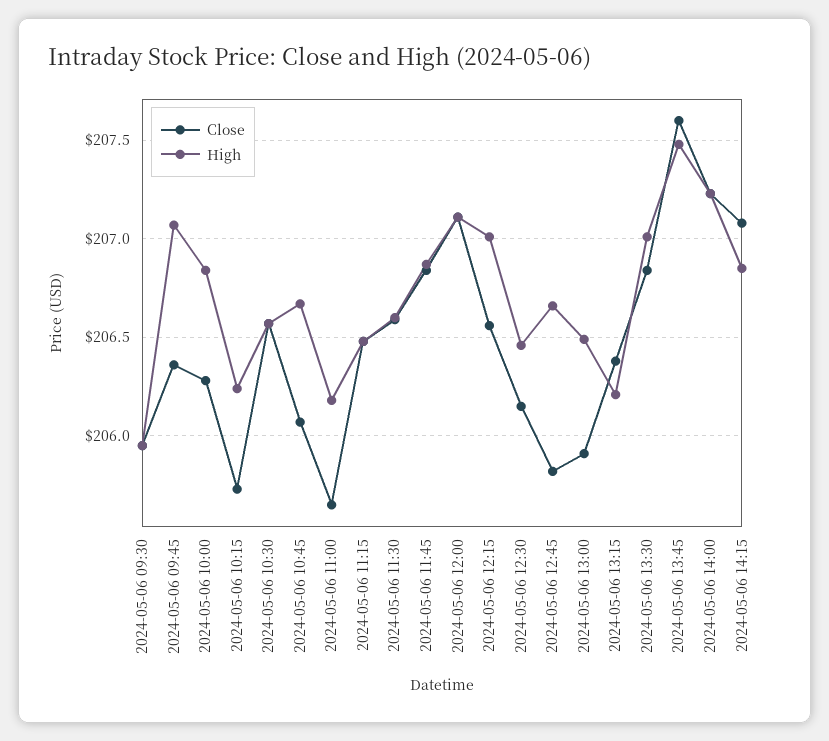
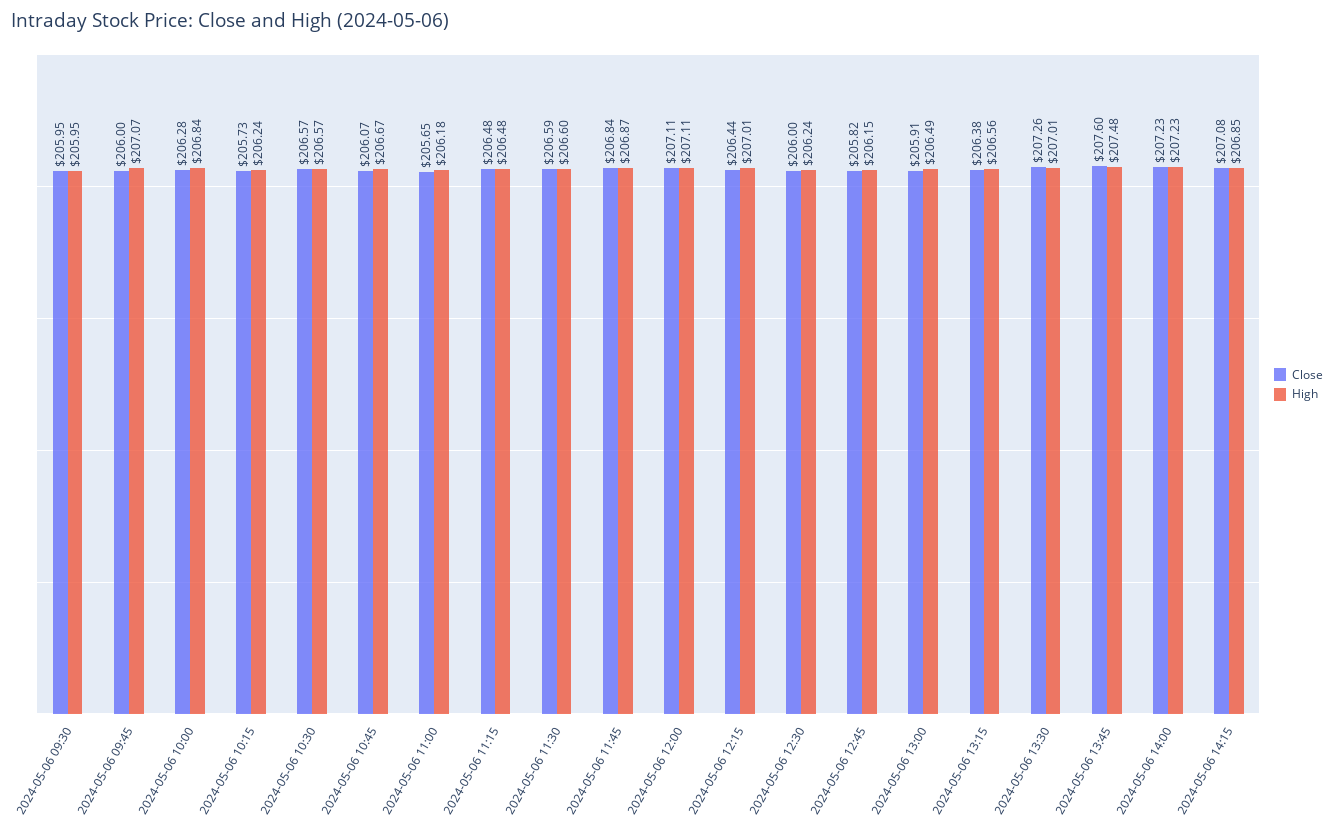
  {
    "Close": {
      "2024-05-06 09:30": 205.95,
-     "2024-05-06 09:45": 206.35,
+     "2024-05-06 09:45": 206,
      "2024-05-06 10:00": 206.28,
      "2024-05-06 10:15": 205.73,
      "2024-05-06 10:30": 206.57,
      "2024-05-06 10:45": 206.07,
      "2024-05-06 11:00": 205.65,
      "2024-05-06 11:15": 206.48,
      "2024-05-06 11:30": 206.59,
      "2024-05-06 11:45": 206.84,
      "2024-05-06 12:00": 207.11,
-     "2024-05-06 12:15": 206.55,
+     "2024-05-06 12:15": 206.44,
-     "2024-05-06 12:30": 206.15,
+     "2024-05-06 12:30": 206,
      "2024-05-06 12:45": 205.82,
      "2024-05-06 13:00": 205.91,
      "2024-05-06 13:15": 206.38,
-     "2024-05-06 13:30": 206.85,
+     "2024-05-06 13:30": 207.26,
      "2024-05-06 13:45": 207.6,
      "2024-05-06 14:00": 207.23,
      "2024-05-06 14:15": 207.08
    },
    "High": {
      "2024-05-06 09:30": 205.95,
      "2024-05-06 09:45": 207.07,
      "2024-05-06 10:00": 206.84,
      "2024-05-06 10:15": 206.24,
      "2024-05-06 10:30": 206.57,
      "2024-05-06 10:45": 206.67,
      "2024-05-06 11:00": 206.18,
      "2024-05-06 11:15": 206.48,
      "2024-05-06 11:30": 206.6,
      "2024-05-06 11:45": 206.87,
      "2024-05-06 12:00": 207.11,
      "2024-05-06 12:15": 207.01,
-     "2024-05-06 12:30": 206.45,
+     "2024-05-06 12:30": 206.24,
-     "2024-05-06 12:45": 206.65,
+     "2024-05-06 12:45": 206.15,
      "2024-05-06 13:00": 206.49,
-     "2024-05-06 13:15": 206.2,
+     "2024-05-06 13:15": 206.56,
      "2024-05-06 13:30": 207.01,
      "2024-05-06 13:45": 207.48,
      "2024-05-06 14:00": 207.23,
      "2024-05-06 14:15": 206.85
    }
  }

